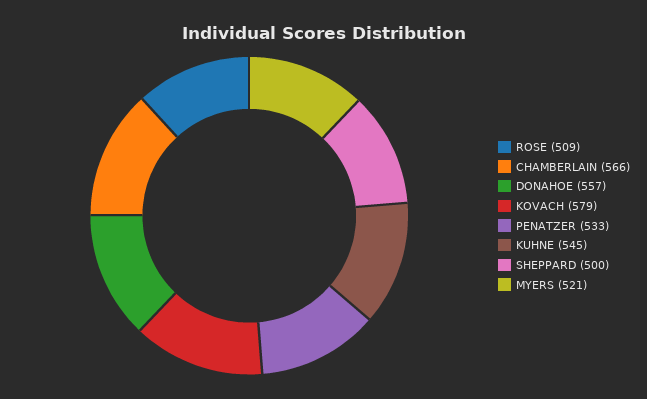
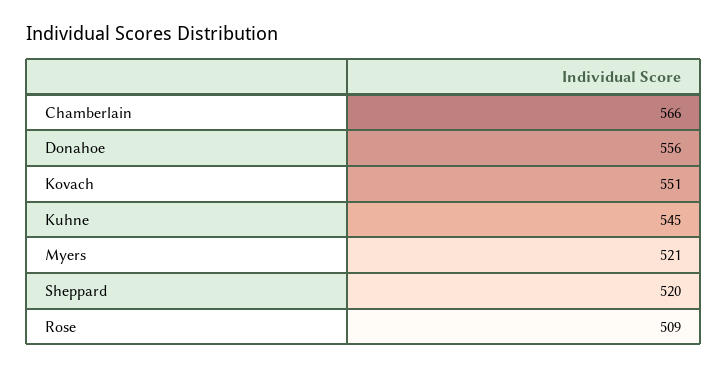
  {
    "ROSE": 509,
    "CHAMBERLAIN": 566,
-   "DONAHOE": 557,
+   "DONAHOE": 556,
-   "KOVACH": 579,
+   "KOVACH": 551,
-   "PENATZER": 533,
    "KUHNE": 545,
-   "SHEPPARD": 500,
+   "SHEPPARD": 520,
    "MYERS": 521
  }

